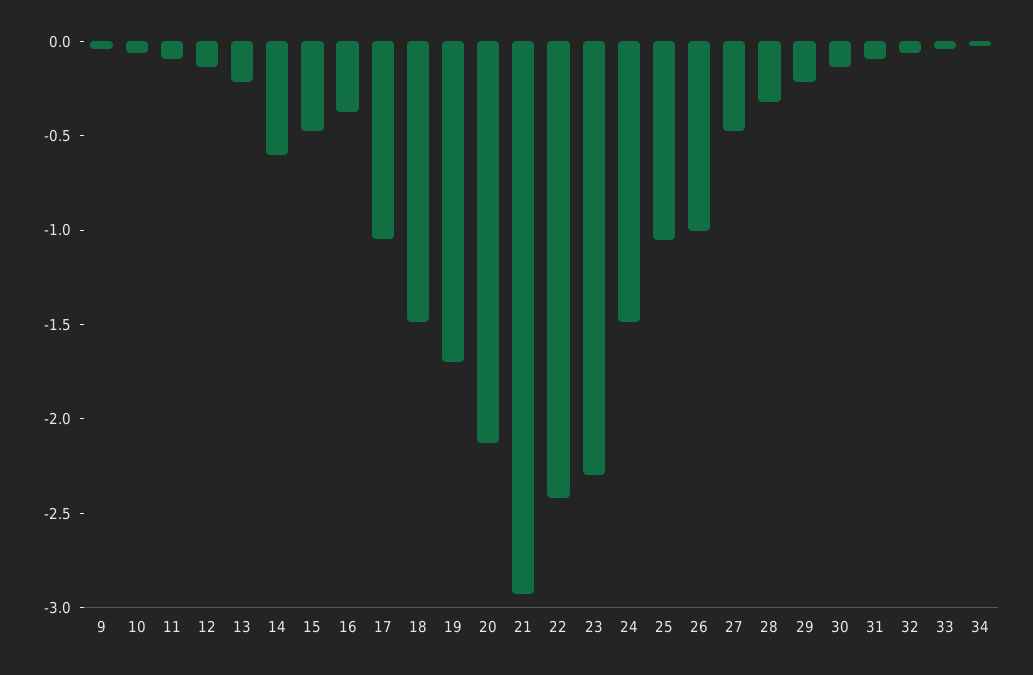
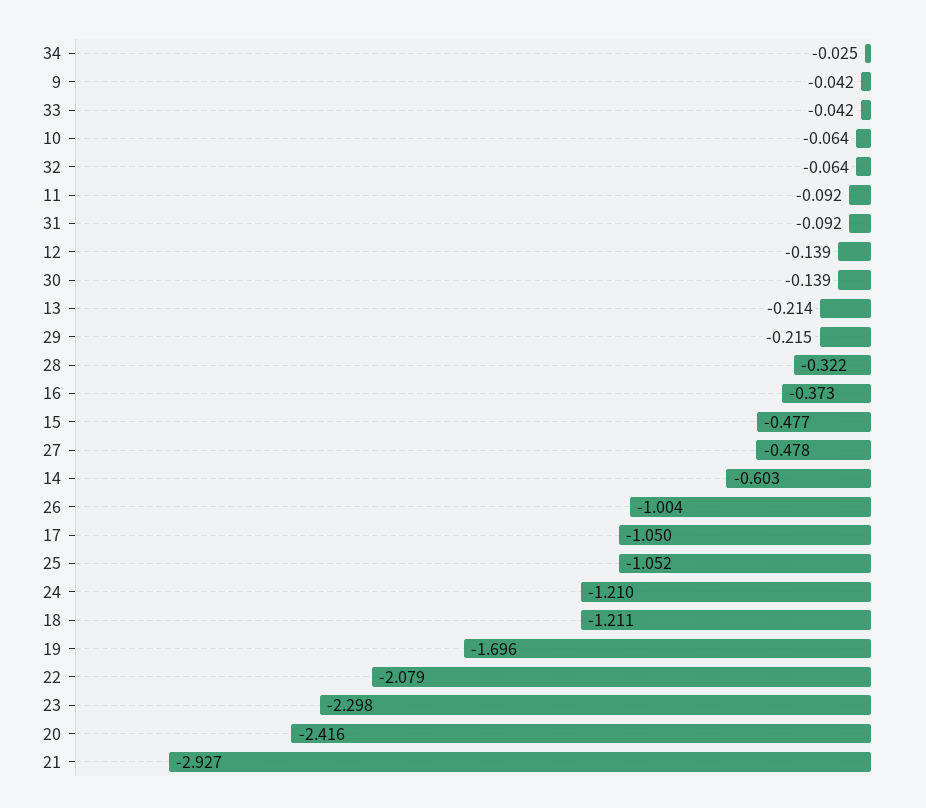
  {
    "9": -0.042,
    "10": -0.064,
    "11": -0.092,
    "12": -0.139,
    "13": -0.214,
    "14": -0.603,
    "15": -0.477,
    "16": -0.373,
    "17": -1.05,
-   "18": -1.5,
+   "18": -1.211,
    "19": -1.696,
-   "20": -2.1,
+   "20": -2.416,
    "21": -2.927,
-   "22": -2.4,
+   "22": -2.079,
    "23": -2.298,
-   "24": -1.5,
+   "24": -1.21,
    "25": -1.052,
    "26": -1.004,
    "27": -0.478,
    "28": -0.322,
    "29": -0.215,
    "30": -0.139,
    "31": -0.092,
    "32": -0.064,
    "33": -0.042,
    "34": -0.025
  }

